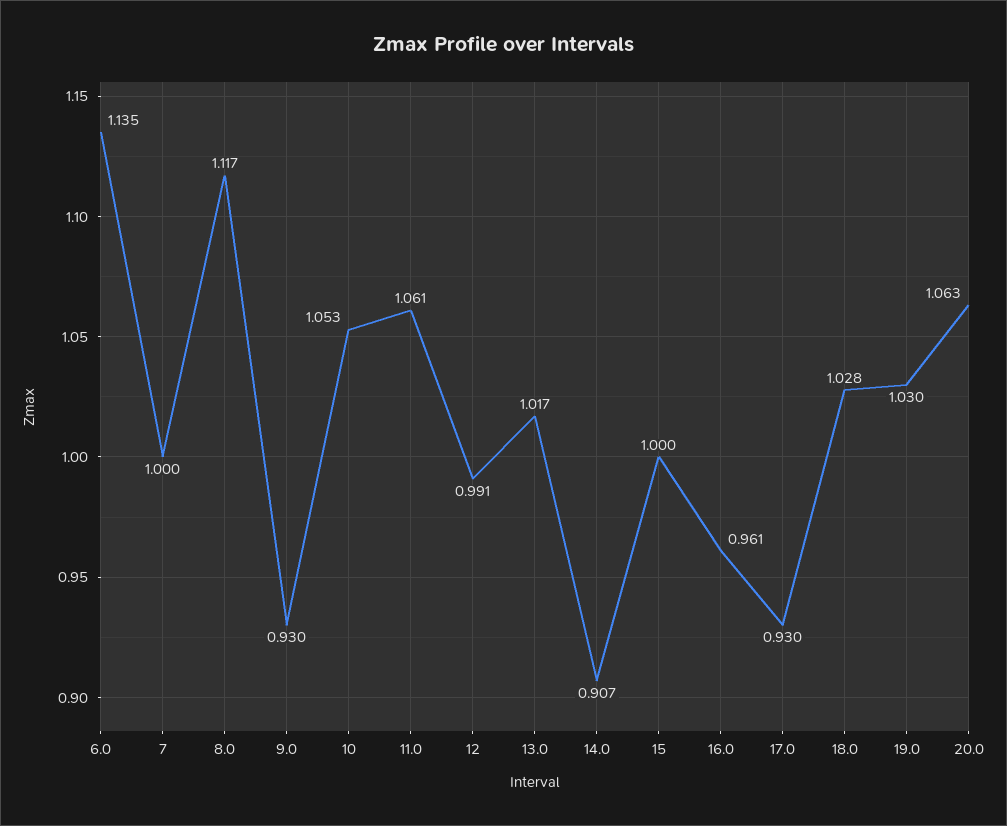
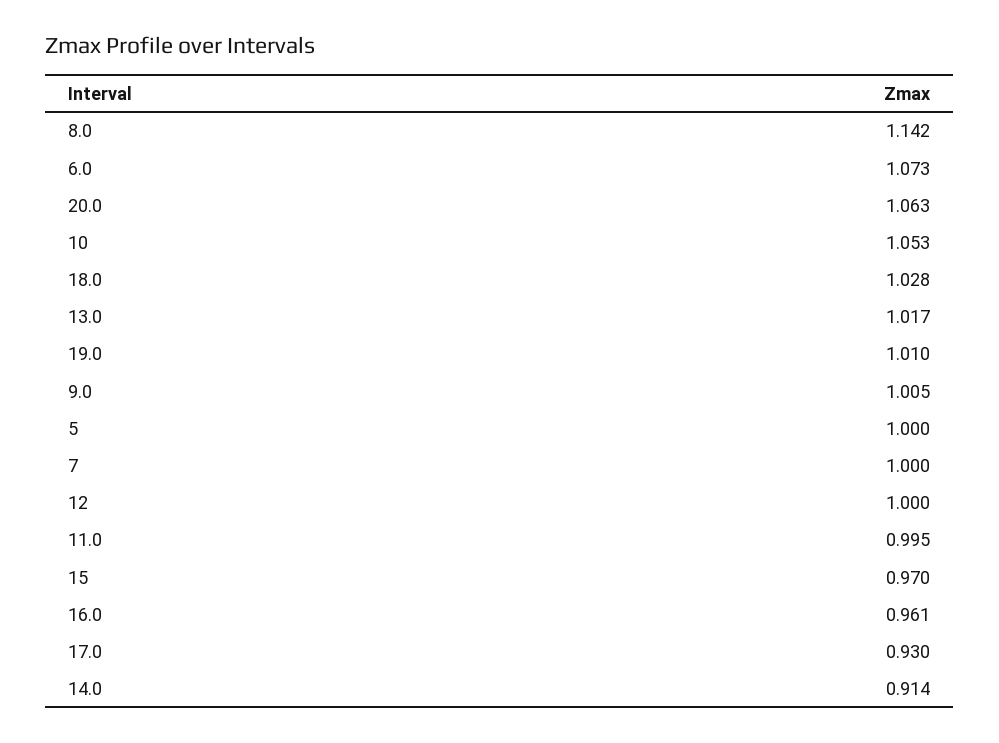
  {
-   "6.0": 1.135,
+   "6.0": 1.073,
    "7": 1,
-   "8.0": 1.117,
+   "8.0": 1.142,
-   "9.0": 0.93,
+   "9.0": 1.005,
    "10": 1.053,
-   "11.0": 1.061,
+   "11.0": 0.995,
-   "12": 0.991,
+   "12": 1,
    "13.0": 1.017,
-   "14.0": 0.907,
+   "14.0": 0.914,
-   "15": 1,
+   "15": 0.97,
    "16.0": 0.961,
    "17.0": 0.93,
    "18.0": 1.028,
-   "19.0": 1.03,
+   "19.0": 1.01,
-   "20.0": 1.063
+   "20.0": 1.063,
+   "5": 1
  }

